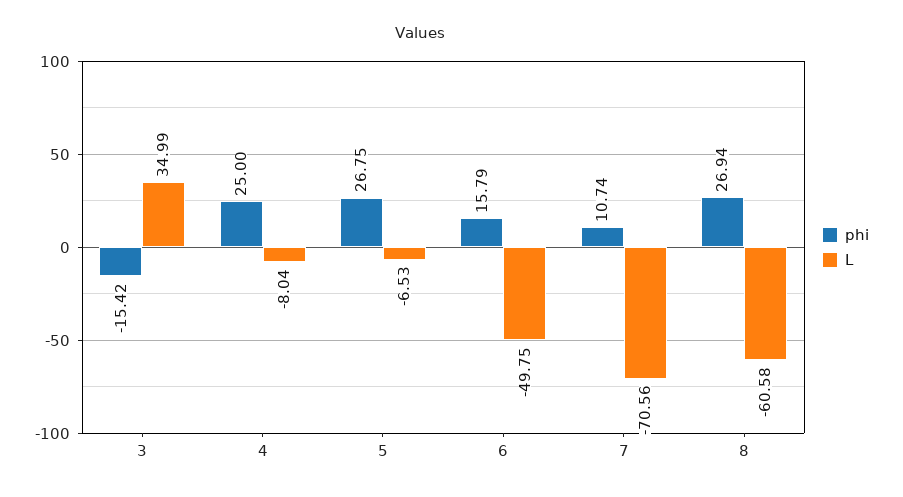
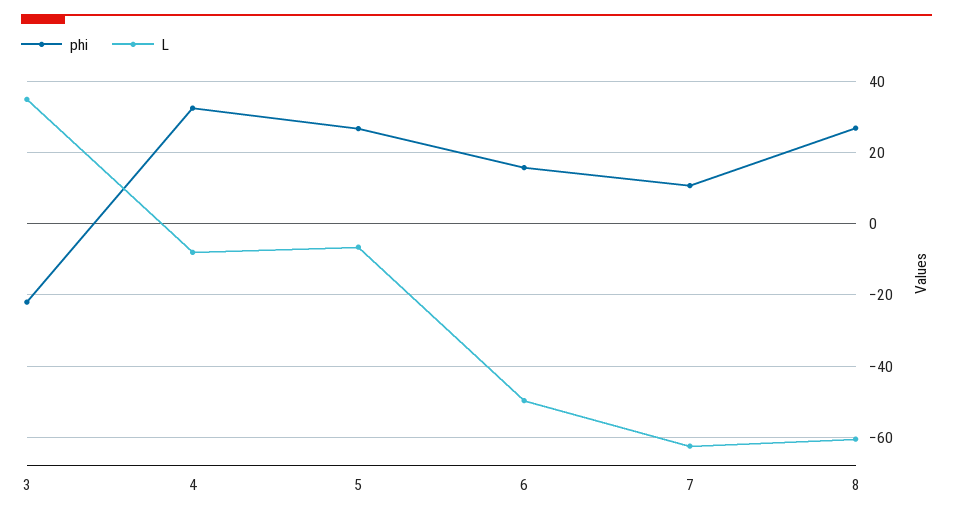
  {
    "phi": {
-     "3": -15.42,
+     "3": -22,
-     "4": 25,
+     "4": 32,
      "5": 26.75,
      "6": 15.79,
      "7": 10.74,
      "8": 26.94
    },
    "L": {
      "3": 34.99,
      "4": -8.04,
      "5": -6.53,
      "6": -49.75,
-     "7": -70.56,
+     "7": -62,
      "8": -60.58
    }
  }

